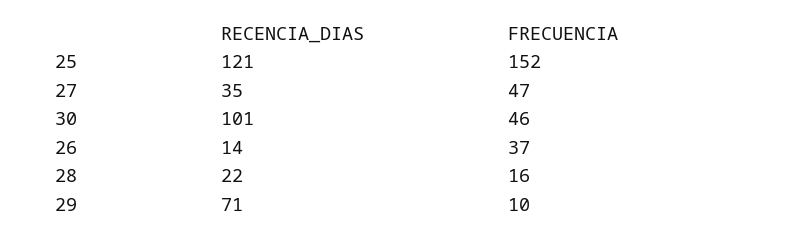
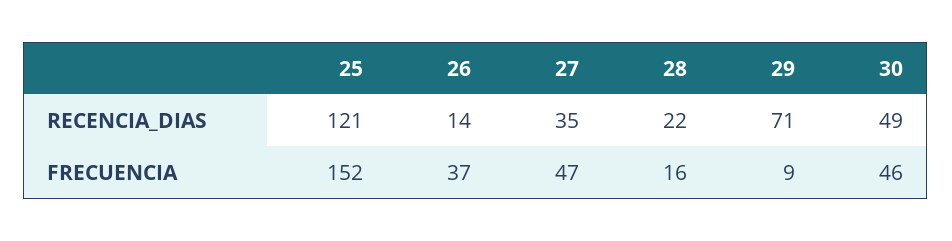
  {
    "RECENCIA_DIAS": {
      "25": 121,
      "27": 35,
-     "30": 101,
+     "30": 49,
      "26": 14,
      "28": 22,
      "29": 71
    },
    "FRECUENCIA": {
      "25": 152,
      "27": 47,
      "30": 46,
      "26": 37,
      "28": 16,
-     "29": 10
+     "29": 9
    }
  }

